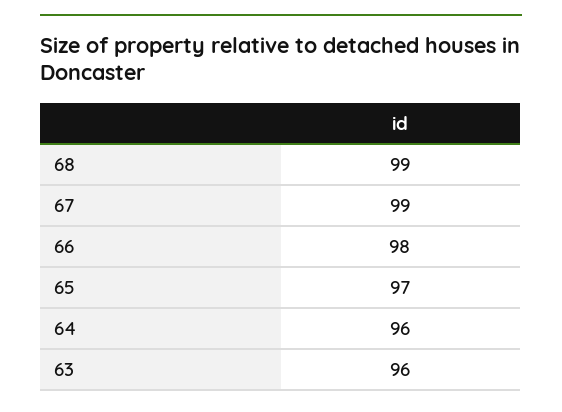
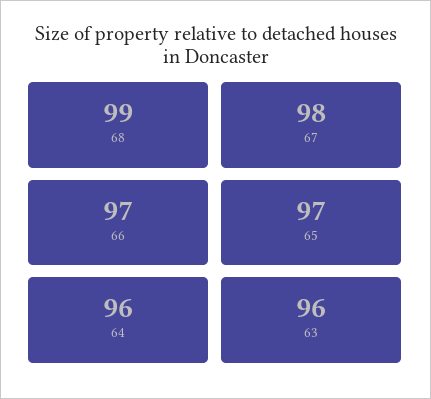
  {
    "68": 99,
-   "67": 99,
+   "67": 98,
-   "66": 98,
+   "66": 97,
    "65": 97,
    "64": 96,
    "63": 96
  }

